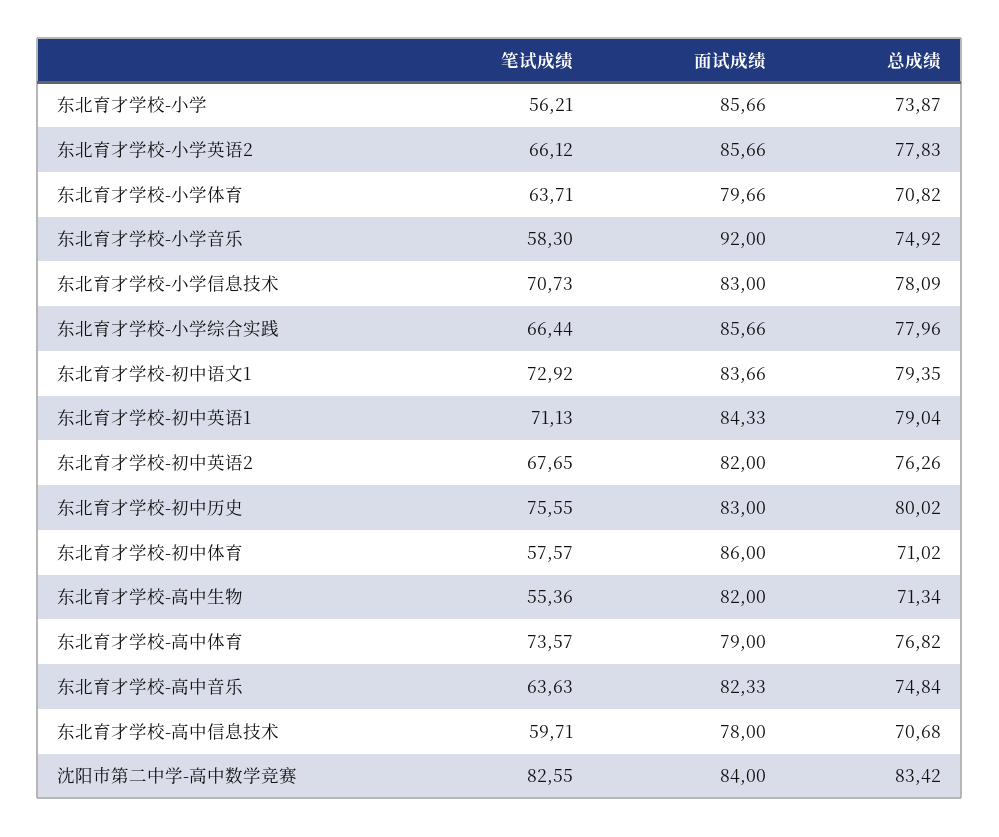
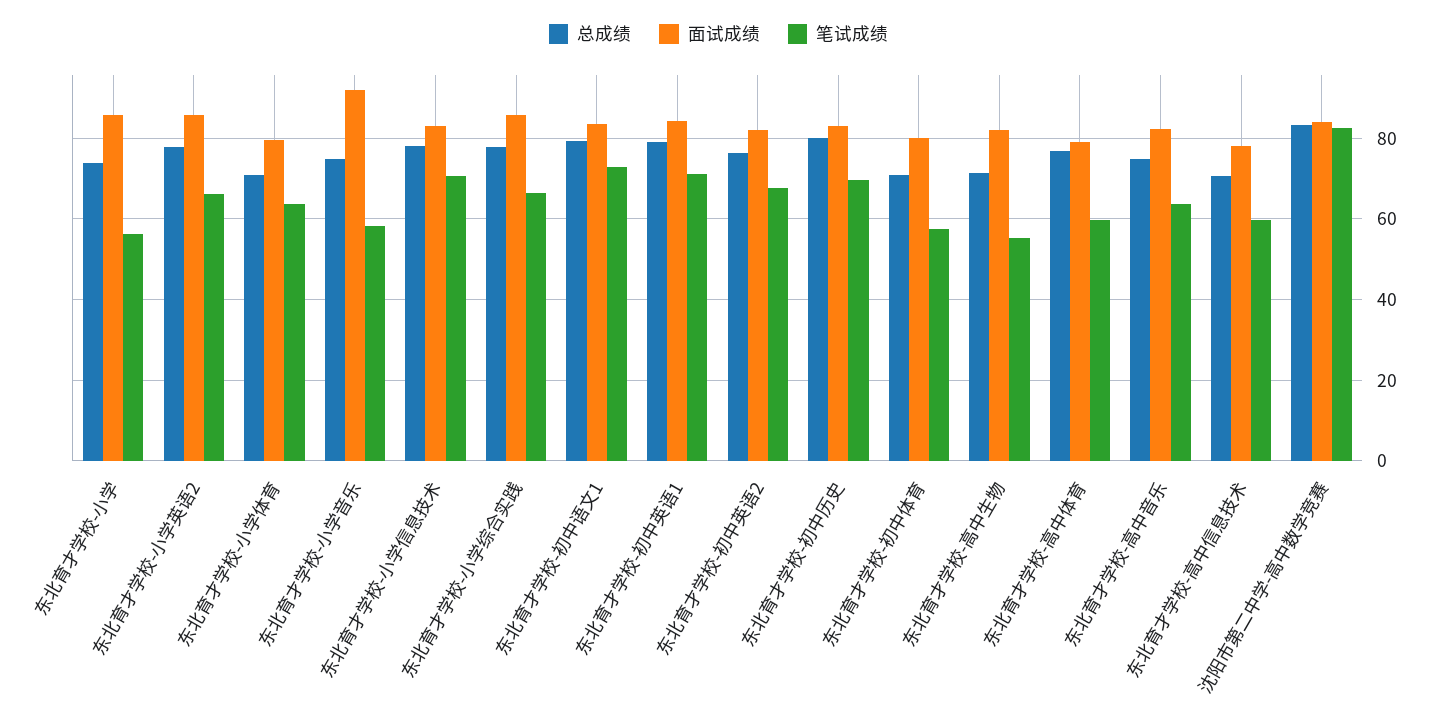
  {
    "笔试成绩": {
      "东北育才学校-小学": 56.21,
      "东北育才学校-小学英语2": 66.12,
      "东北育才学校-小学体育": 63.71,
      "东北育才学校-小学音乐": 58.3,
      "东北育才学校-小学信息技术": 70.73,
      "东北育才学校-小学综合实践": 66.44,
      "东北育才学校-初中语文1": 72.92,
      "东北育才学校-初中英语1": 71.13,
      "东北育才学校-初中英语2": 67.65,
-     "东北育才学校-初中历史": 75.55,
+     "东北育才学校-初中历史": 70,
      "东北育才学校-初中体育": 57.57,
      "东北育才学校-高中生物": 55.36,
-     "东北育才学校-高中体育": 73.57,
+     "东北育才学校-高中体育": 60,
      "东北育才学校-高中音乐": 63.63,
      "东北育才学校-高中信息技术": 59.71,
      "沈阳市第二中学-高中数学竞赛": 82.55
    },
    "面试成绩": {
      "东北育才学校-小学": 85.66,
      "东北育才学校-小学英语2": 85.66,
      "东北育才学校-小学体育": 79.66,
      "东北育才学校-小学音乐": 92,
      "东北育才学校-小学信息技术": 83,
      "东北育才学校-小学综合实践": 85.66,
      "东北育才学校-初中语文1": 83.66,
      "东北育才学校-初中英语1": 84.33,
      "东北育才学校-初中英语2": 82,
      "东北育才学校-初中历史": 83,
-     "东北育才学校-初中体育": 86,
+     "东北育才学校-初中体育": 80,
      "东北育才学校-高中生物": 82,
      "东北育才学校-高中体育": 79,
      "东北育才学校-高中音乐": 82.33,
      "东北育才学校-高中信息技术": 78,
      "沈阳市第二中学-高中数学竞赛": 84
    },
    "总成绩": {
      "东北育才学校-小学": 73.87,
      "东北育才学校-小学英语2": 77.83,
      "东北育才学校-小学体育": 70.82,
      "东北育才学校-小学音乐": 74.92,
      "东北育才学校-小学信息技术": 78.09,
      "东北育才学校-小学综合实践": 77.96,
      "东北育才学校-初中语文1": 79.35,
      "东北育才学校-初中英语1": 79.04,
      "东北育才学校-初中英语2": 76.26,
      "东北育才学校-初中历史": 80.02,
      "东北育才学校-初中体育": 71.02,
      "东北育才学校-高中生物": 71.34,
      "东北育才学校-高中体育": 76.82,
      "东北育才学校-高中音乐": 74.84,
      "东北育才学校-高中信息技术": 70.68,
      "沈阳市第二中学-高中数学竞赛": 83.42
    }
  }

